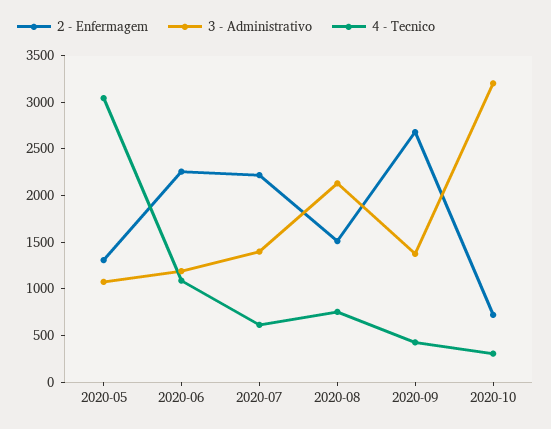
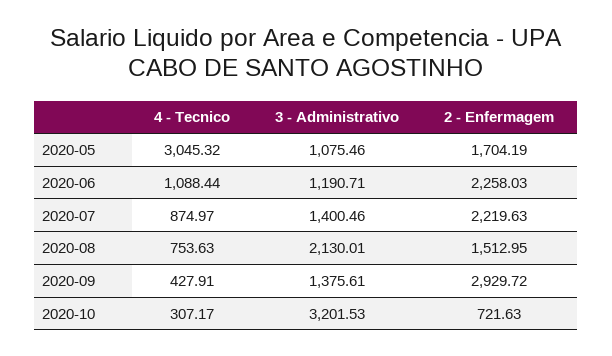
  {
    "2 - Enfermagem": {
-     "2020-05": 1300,
+     "2020-05": 1704.19,
      "2020-06": 2258.03,
      "2020-07": 2219.63,
      "2020-08": 1512.95,
-     "2020-09": 2700,
+     "2020-09": 2929.72,
      "2020-10": 721.63
    },
    "3 - Administrativo": {
      "2020-05": 1075.46,
      "2020-06": 1190.71,
      "2020-07": 1400.46,
      "2020-08": 2130.01,
      "2020-09": 1375.61,
      "2020-10": 3201.53
    },
    "4 - Tecnico": {
      "2020-05": 3045.32,
      "2020-06": 1088.44,
-     "2020-07": 600,
+     "2020-07": 874.97,
      "2020-08": 753.63,
      "2020-09": 427.91,
      "2020-10": 307.17
    }
  }

